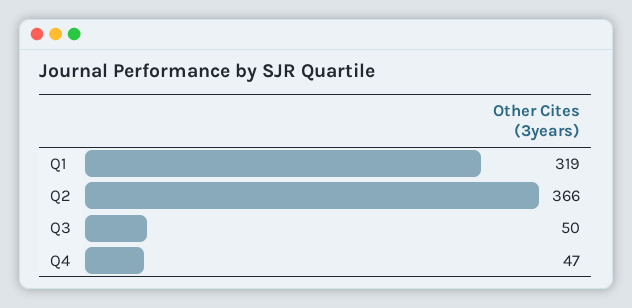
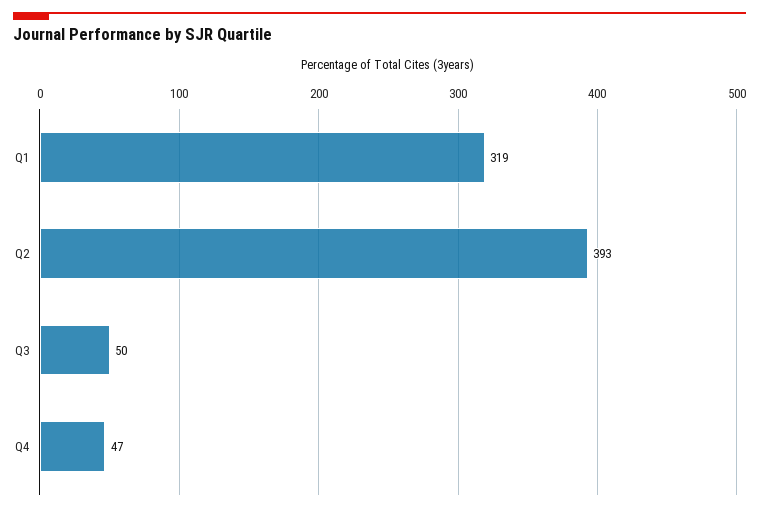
  {
    "Q1": 319,
-   "Q2": 366,
+   "Q2": 393,
    "Q3": 50,
    "Q4": 47
  }

